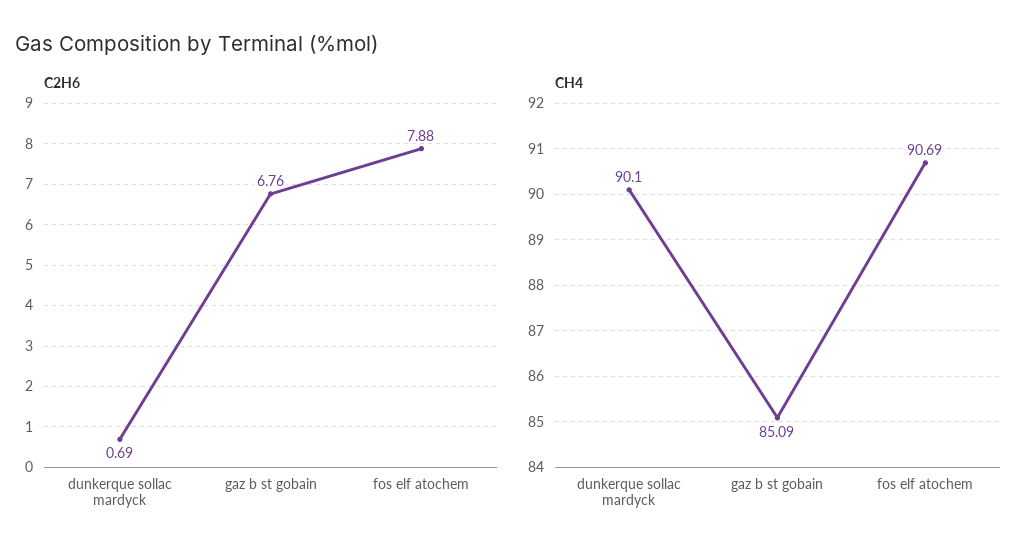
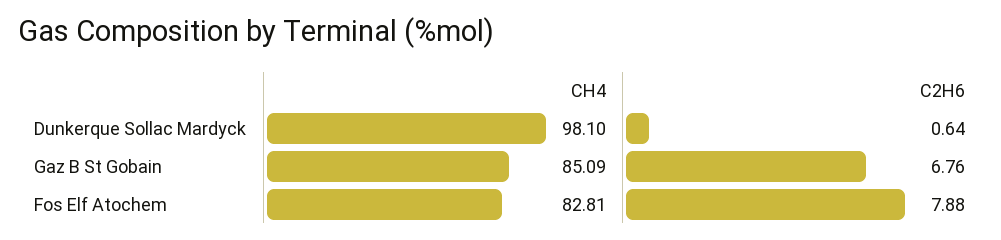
  {
    "C2H6": {
-     "dunkerque sollac mardyck": 0.69,
+     "dunkerque sollac mardyck": 0.64,
      "gaz b st gobain": 6.76,
      "fos elf atochem": 7.88
    },
    "CH4": {
-     "dunkerque sollac mardyck": 90.1,
+     "dunkerque sollac mardyck": 98.1,
      "gaz b st gobain": 85.09,
-     "fos elf atochem": 90.69
+     "fos elf atochem": 82.81
    }
  }

